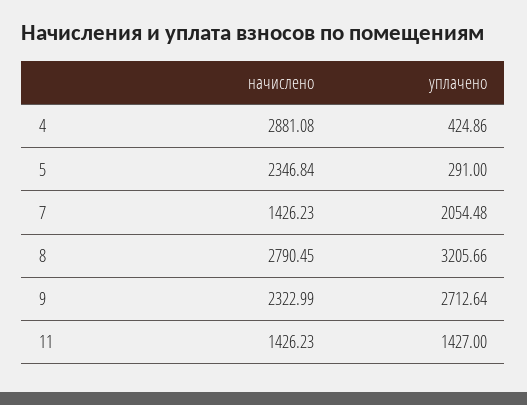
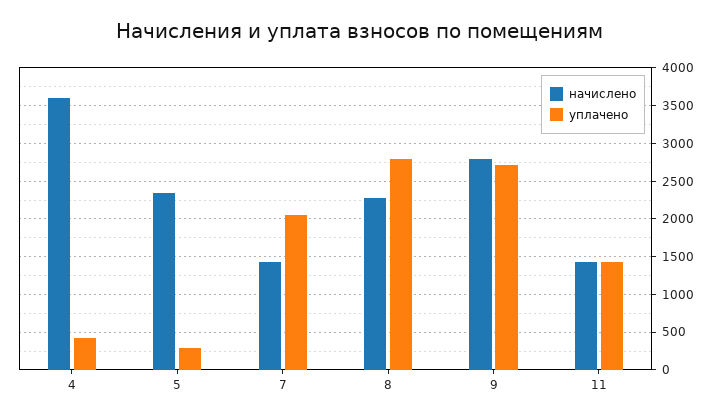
  {
    "начислено": {
-     "4": 2881.08,
+     "4": 3600,
      "5": 2346.84,
      "7": 1426.23,
-     "8": 2790.45,
+     "8": 2300,
-     "9": 2322.99,
+     "9": 2800,
      "11": 1426.23
    },
    "уплачено": {
      "4": 424.86,
      "5": 291,
      "7": 2054.48,
-     "8": 3205.66,
+     "8": 2800,
      "9": 2712.64,
      "11": 1427
    }
  }

